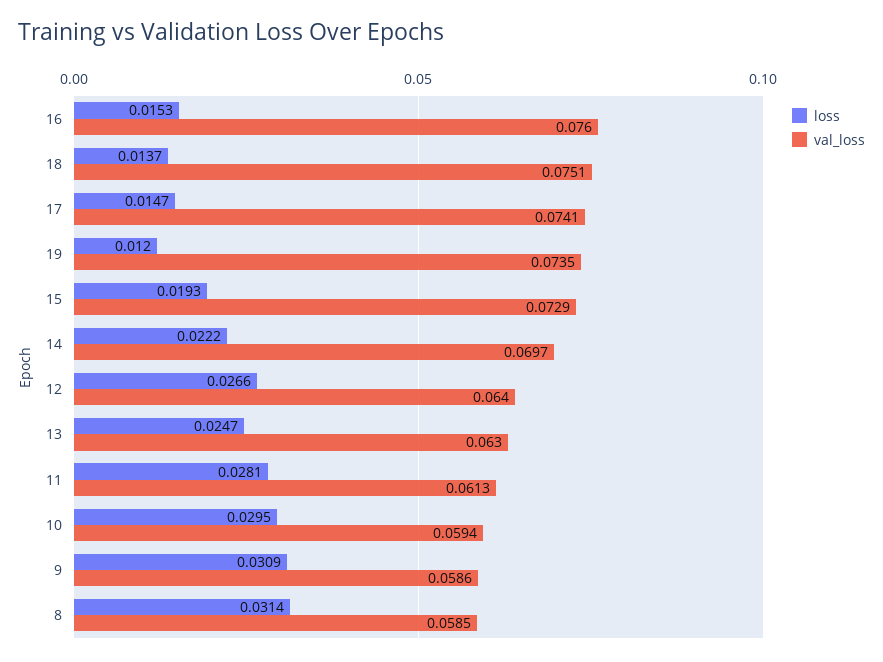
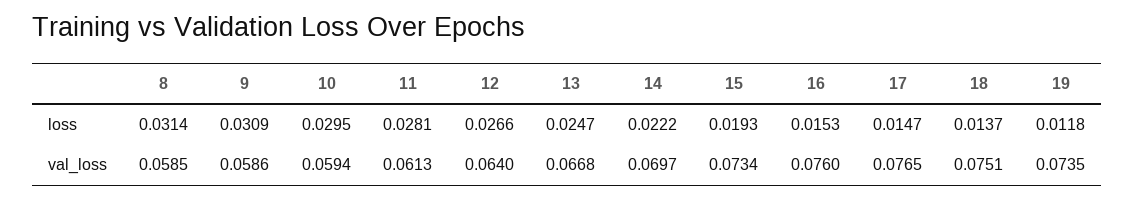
  {
    "loss": {
      "16": 0.0153,
      "18": 0.0137,
      "17": 0.0147,
-     "19": 0.012,
+     "19": 0.0118,
      "15": 0.0193,
      "14": 0.0222,
      "12": 0.0266,
      "13": 0.0247,
      "11": 0.0281,
      "10": 0.0295,
      "9": 0.0309,
      "8": 0.0314
    },
    "val_loss": {
      "16": 0.076,
      "18": 0.0751,
-     "17": 0.0741,
+     "17": 0.0765,
      "19": 0.0735,
-     "15": 0.0729,
+     "15": 0.0734,
      "14": 0.0697,
      "12": 0.064,
-     "13": 0.063,
+     "13": 0.0668,
      "11": 0.0613,
      "10": 0.0594,
      "9": 0.0586,
      "8": 0.0585
    }
  }

